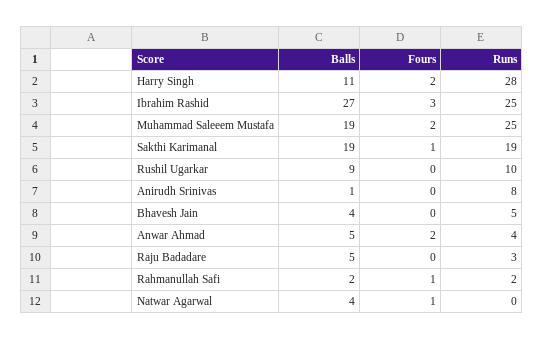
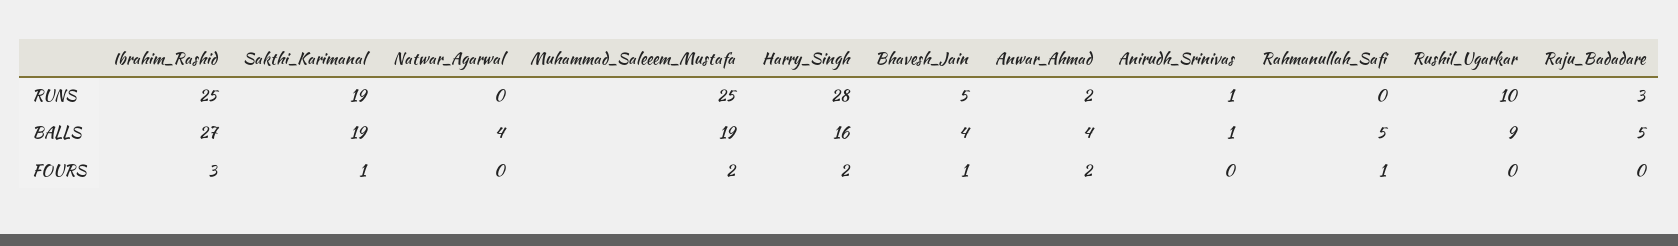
  {
    "Balls": {
-     "Harry Singh": 11,
+     "Harry Singh": 16,
      "Ibrahim Rashid": 27,
      "Muhammad Saleeem Mustafa": 19,
      "Sakthi Karimanal": 19,
      "Rushil Ugarkar": 9,
      "Anirudh Srinivas": 1,
      "Bhavesh Jain": 4,
-     "Anwar Ahmad": 5,
+     "Anwar Ahmad": 4,
      "Raju Badadare": 5,
-     "Rahmanullah Safi": 2,
+     "Rahmanullah Safi": 5,
      "Natwar Agarwal": 4
    },
    "Fours": {
      "Harry Singh": 2,
      "Ibrahim Rashid": 3,
      "Muhammad Saleeem Mustafa": 2,
      "Sakthi Karimanal": 1,
      "Rushil Ugarkar": 0,
      "Anirudh Srinivas": 0,
-     "Bhavesh Jain": 0,
+     "Bhavesh Jain": 1,
      "Anwar Ahmad": 2,
      "Raju Badadare": 0,
      "Rahmanullah Safi": 1,
-     "Natwar Agarwal": 1
+     "Natwar Agarwal": 0
    },
    "Runs": {
      "Harry Singh": 28,
      "Ibrahim Rashid": 25,
      "Muhammad Saleeem Mustafa": 25,
      "Sakthi Karimanal": 19,
      "Rushil Ugarkar": 10,
-     "Anirudh Srinivas": 8,
+     "Anirudh Srinivas": 1,
      "Bhavesh Jain": 5,
-     "Anwar Ahmad": 4,
+     "Anwar Ahmad": 2,
      "Raju Badadare": 3,
-     "Rahmanullah Safi": 2,
+     "Rahmanullah Safi": 0,
      "Natwar Agarwal": 0
    }
  }

